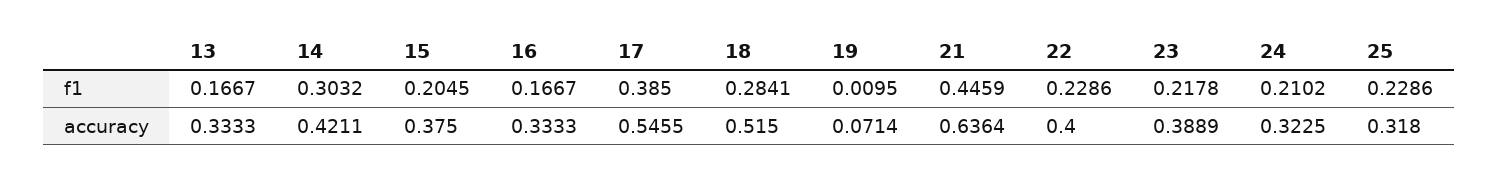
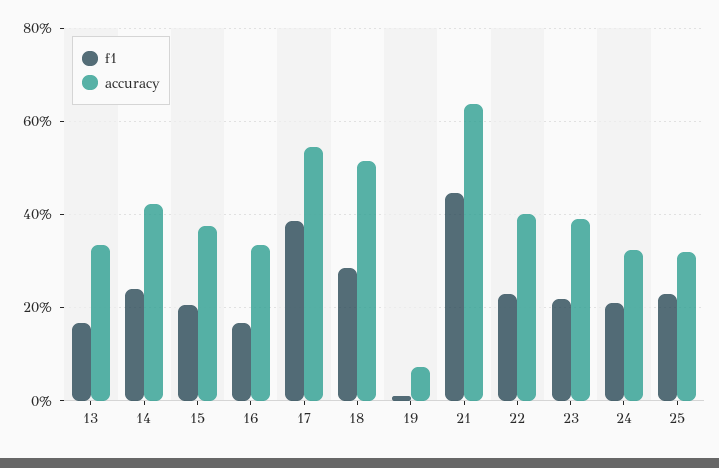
  {
    "f1": {
      "13": 0.1667,
-     "14": 0.3032,
+     "14": 0.24,
      "15": 0.2045,
      "16": 0.1667,
      "17": 0.385,
      "18": 0.2841,
      "19": 0.0095,
      "21": 0.4459,
      "22": 0.2286,
      "23": 0.2178,
      "24": 0.2102,
      "25": 0.2286
    },
    "accuracy": {
      "13": 0.3333,
      "14": 0.4211,
      "15": 0.375,
      "16": 0.3333,
      "17": 0.5455,
      "18": 0.515,
      "19": 0.0714,
      "21": 0.6364,
      "22": 0.4,
      "23": 0.3889,
      "24": 0.3225,
      "25": 0.318
    }
  }

